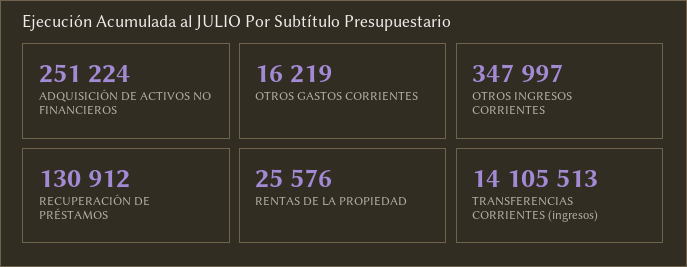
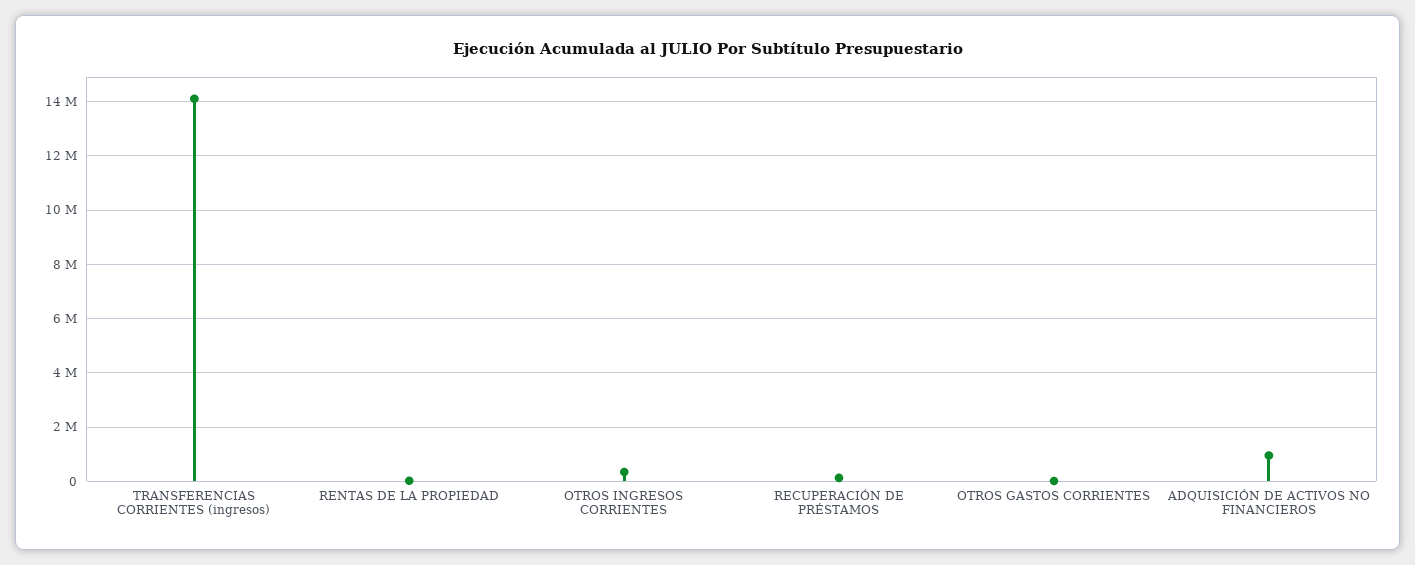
  {
-   "ADQUISICIÓN DE ACTIVOS NO FINANCIEROS": 251224,
+   "ADQUISICIÓN DE ACTIVOS NO FINANCIEROS": 1000000,
    "OTROS GASTOS CORRIENTES": 16219,
    "OTROS INGRESOS CORRIENTES": 347997,
    "RECUPERACIÓN DE PRÉSTAMOS": 130912,
    "RENTAS DE LA PROPIEDAD": 25576,
    "TRANSFERENCIAS CORRIENTES (ingresos)": 14105513
  }

